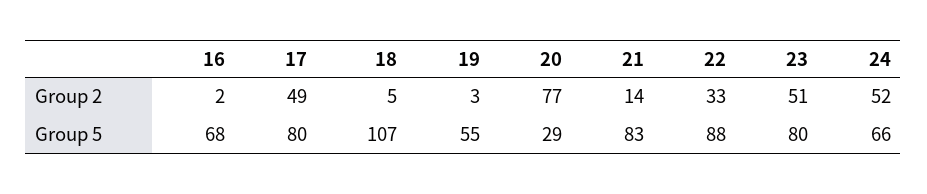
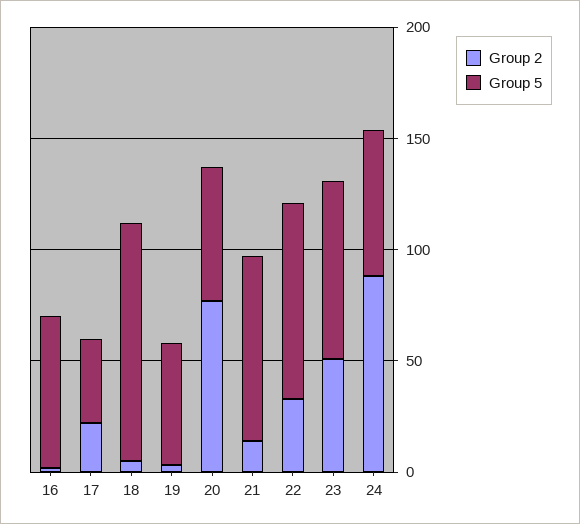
  {
    "Group 2": {
      "16": 2,
-     "17": 49,
+     "17": 20,
      "18": 5,
      "19": 3,
      "20": 77,
      "21": 14,
      "22": 33,
      "23": 51,
-     "24": 52
+     "24": 90
    },
    "Group 5": {
      "16": 68,
-     "17": 80,
+     "17": 40,
      "18": 107,
      "19": 55,
-     "20": 29,
+     "20": 60,
      "21": 83,
      "22": 88,
      "23": 80,
      "24": 66
    }
  }

